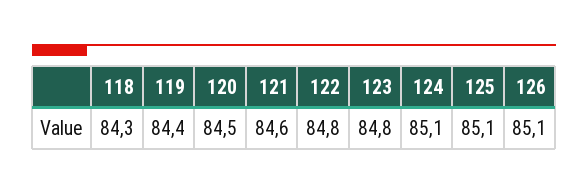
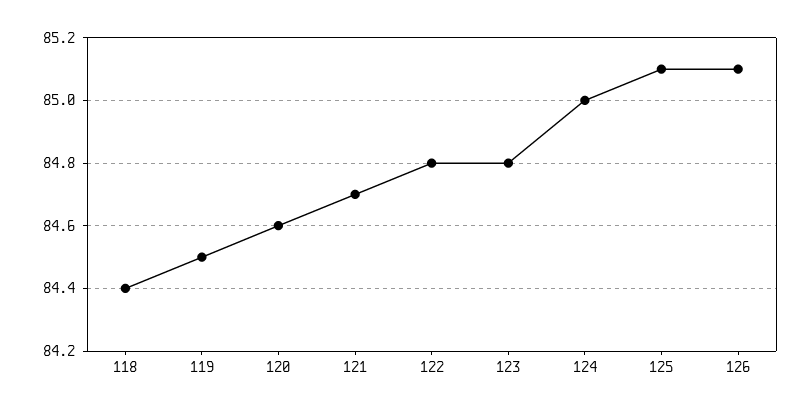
  {
-   "118": 84.3,
+   "118": 84.4,
-   "119": 84.4,
+   "119": 84.5,
-   "120": 84.5,
+   "120": 84.6,
-   "121": 84.6,
+   "121": 84.7,
    "122": 84.8,
    "123": 84.8,
-   "124": 85.1,
+   "124": 85,
    "125": 85.1,
    "126": 85.1
  }

